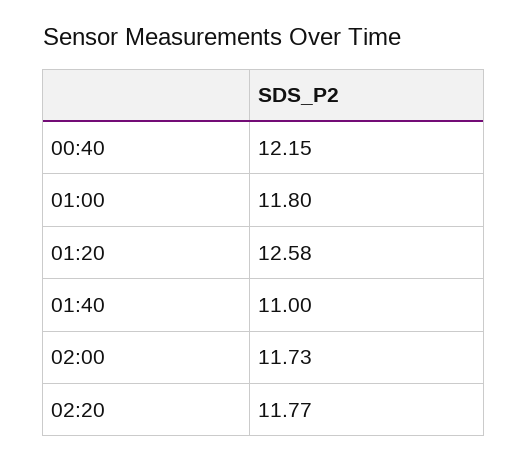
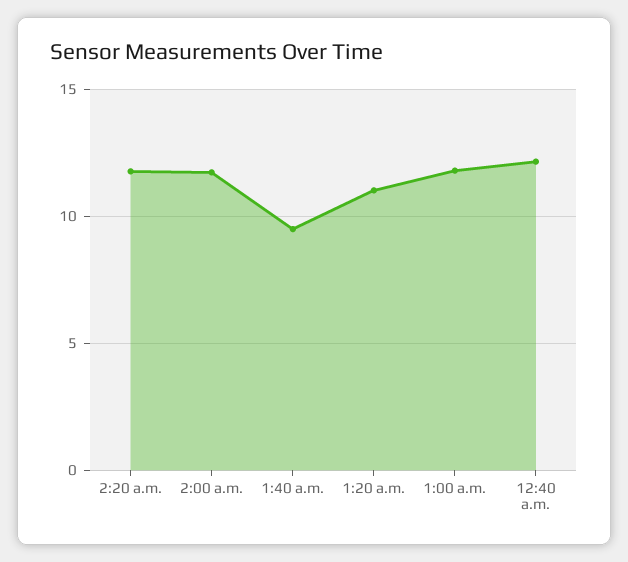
  {
    "00:40": 12.15,
    "01:00": 11.8,
-   "01:20": 12.58,
+   "01:20": 11,
-   "01:40": 11,
+   "01:40": 9.5,
    "02:00": 11.73,
    "02:20": 11.77
  }

